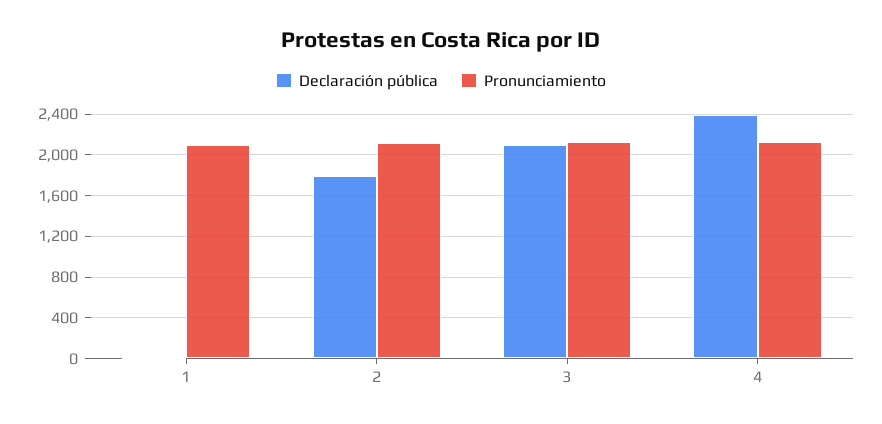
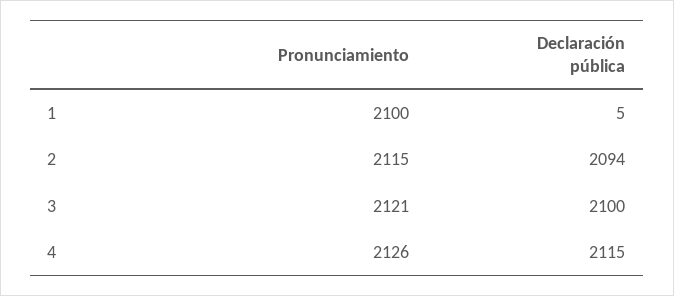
  {
    "Declaración pública": {
      "1": 5,
-     "2": 1800,
+     "2": 2094,
      "3": 2100,
-     "4": 2400
+     "4": 2115
    },
    "Pronunciamiento": {
      "1": 2100,
      "2": 2115,
      "3": 2121,
      "4": 2126
    }
  }

